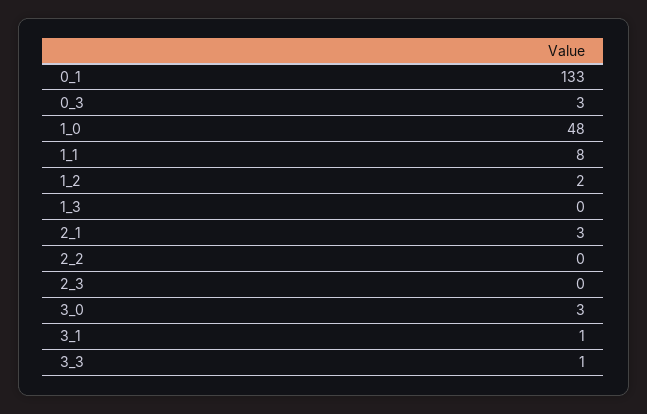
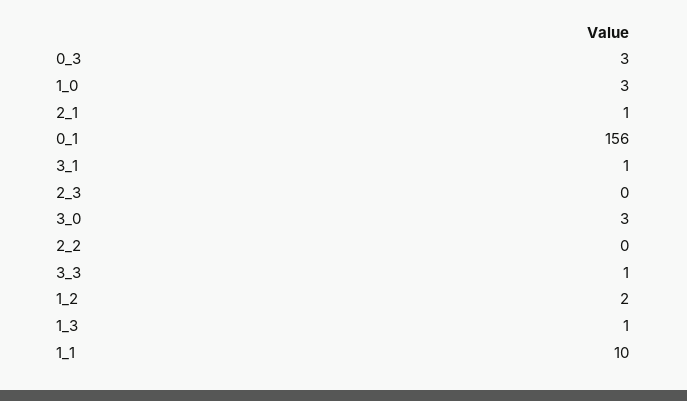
  {
-   "0_1": 133,
+   "0_1": 156,
    "0_3": 3,
-   "1_0": 48,
+   "1_0": 3,
-   "1_1": 8,
+   "1_1": 10,
    "1_2": 2,
-   "1_3": 0,
+   "1_3": 1,
-   "2_1": 3,
+   "2_1": 1,
    "2_2": 0,
    "2_3": 0,
    "3_0": 3,
    "3_1": 1,
    "3_3": 1
  }

